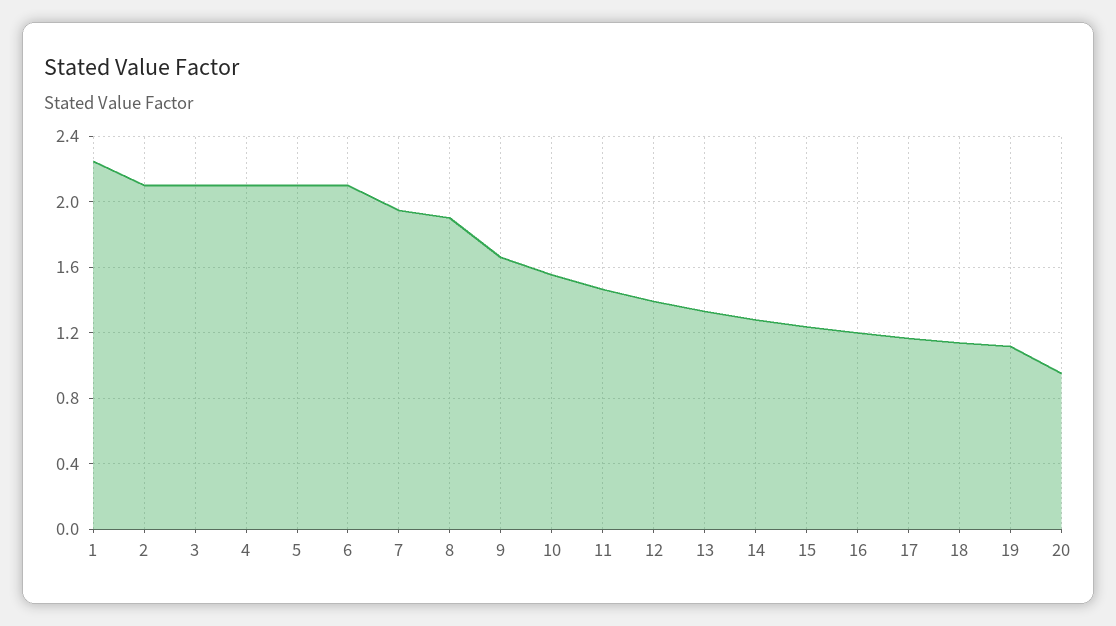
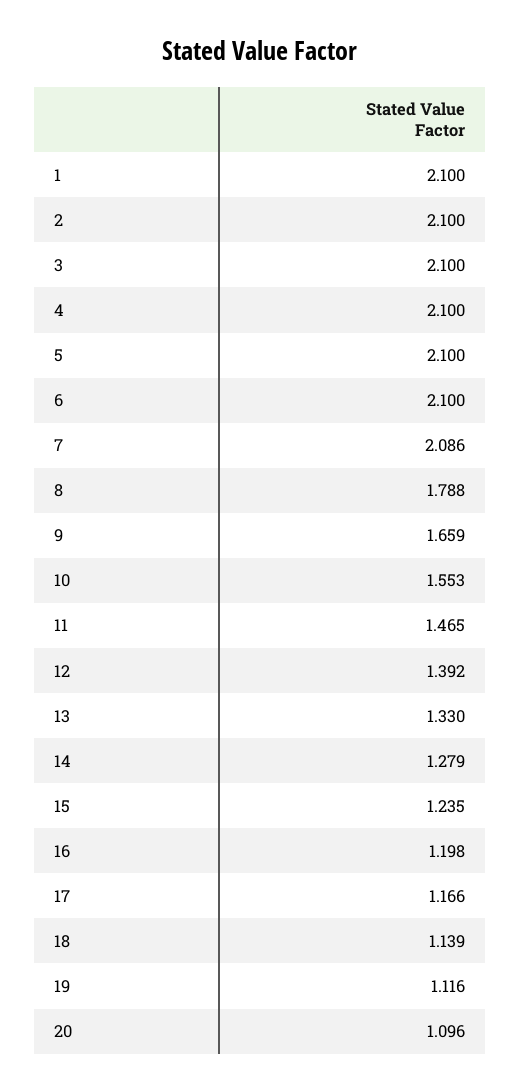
  {
-   "1": 2.25,
+   "1": 2.1,
    "2": 2.1,
    "3": 2.1,
    "4": 2.1,
    "5": 2.1,
    "6": 2.1,
-   "7": 1.95,
+   "7": 2.086,
-   "8": 1.9,
+   "8": 1.788,
    "9": 1.659,
    "10": 1.553,
    "11": 1.465,
    "12": 1.392,
    "13": 1.33,
    "14": 1.279,
    "15": 1.235,
    "16": 1.198,
    "17": 1.166,
    "18": 1.139,
    "19": 1.116,
-   "20": 0.95
+   "20": 1.096
  }

